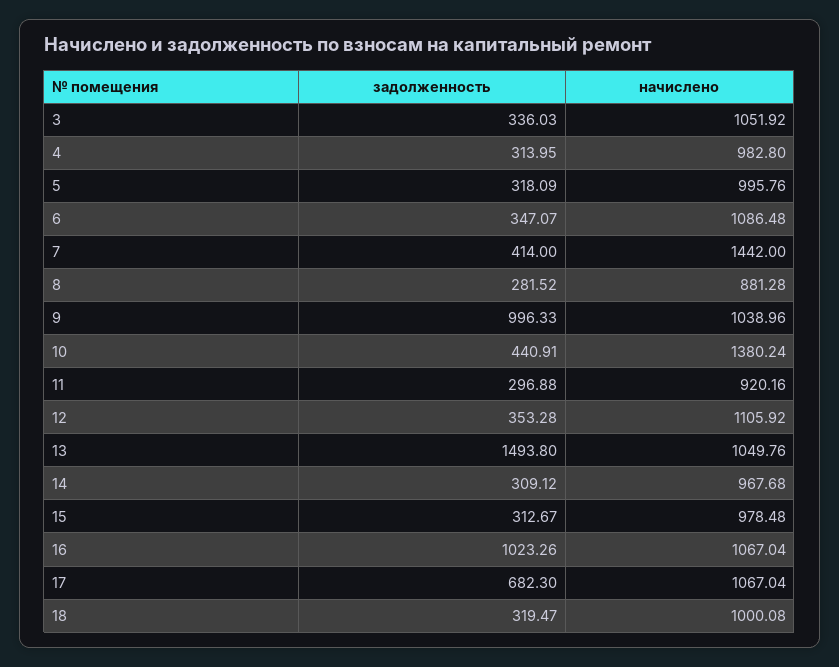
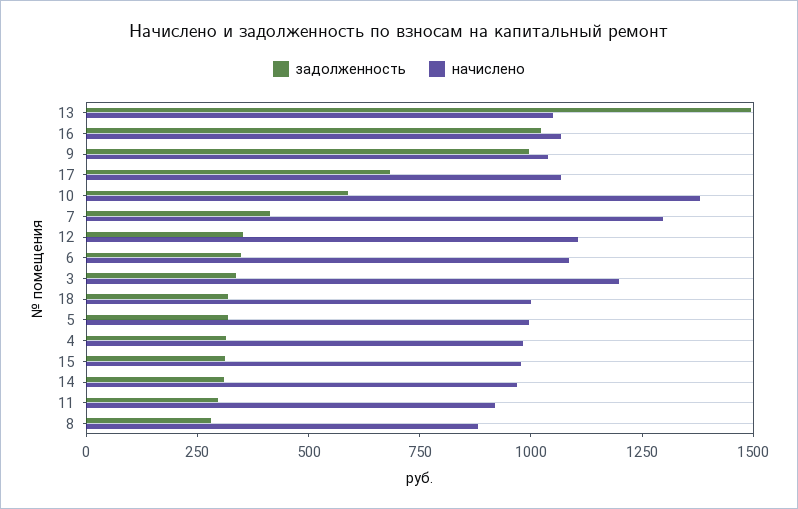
  {
    "задолженность": {
      "3": 336.03,
      "4": 313.95,
      "5": 318.09,
      "6": 347.07,
      "7": 414,
      "8": 281.52,
      "9": 996.33,
-     "10": 440.91,
+     "10": 600,
      "11": 296.88,
      "12": 353.28,
      "13": 1493.8,
      "14": 309.12,
      "15": 312.67,
      "16": 1023.26,
      "17": 682.3,
      "18": 319.47
    },
    "начислено": {
-     "3": 1051.92,
+     "3": 1200,
      "4": 982.8,
      "5": 995.76,
      "6": 1086.48,
-     "7": 1442,
+     "7": 1300,
      "8": 881.28,
      "9": 1038.96,
      "10": 1380.24,
      "11": 920.16,
      "12": 1105.92,
      "13": 1049.76,
      "14": 967.68,
      "15": 978.48,
      "16": 1067.04,
      "17": 1067.04,
      "18": 1000.08
    }
  }

